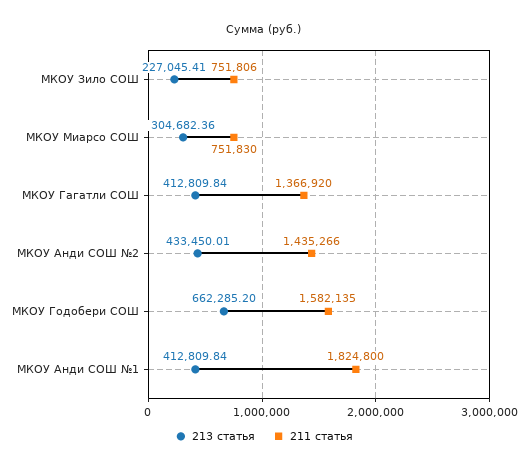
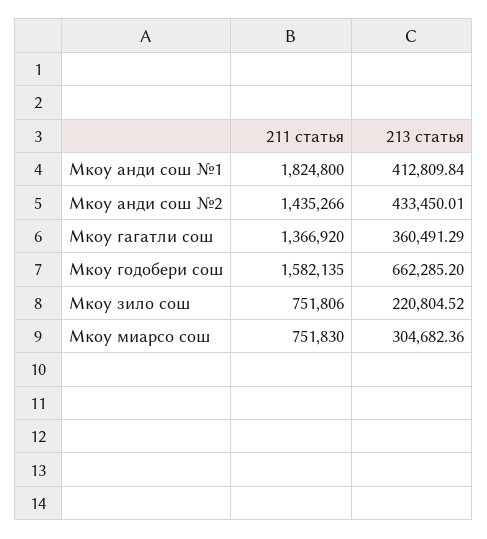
  {
    "213 статья": {
-     "МКОУ Зило СОШ": 227045.41,
+     "МКОУ Зило СОШ": 220804.52,
      "МКОУ Миарсо СОШ": 304682.36,
-     "МКОУ Гагатли СОШ": 412809.84,
+     "МКОУ Гагатли СОШ": 360491.29,
      "МКОУ Анди СОШ №2": 433450.01,
      "МКОУ Годобери СОШ": 662285.2,
      "МКОУ Анди СОШ №1": 412809.84
    },
    "211 статья": {
      "МКОУ Зило СОШ": 751806,
      "МКОУ Миарсо СОШ": 751830,
      "МКОУ Гагатли СОШ": 1366920,
      "МКОУ Анди СОШ №2": 1435266,
      "МКОУ Годобери СОШ": 1582135,
      "МКОУ Анди СОШ №1": 1824800
    }
  }

